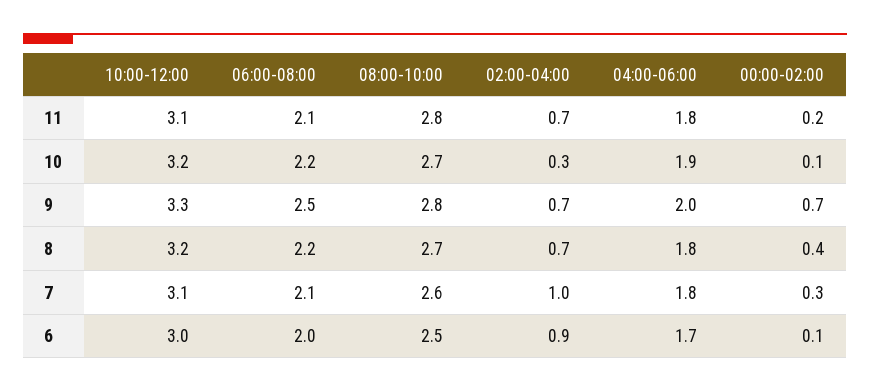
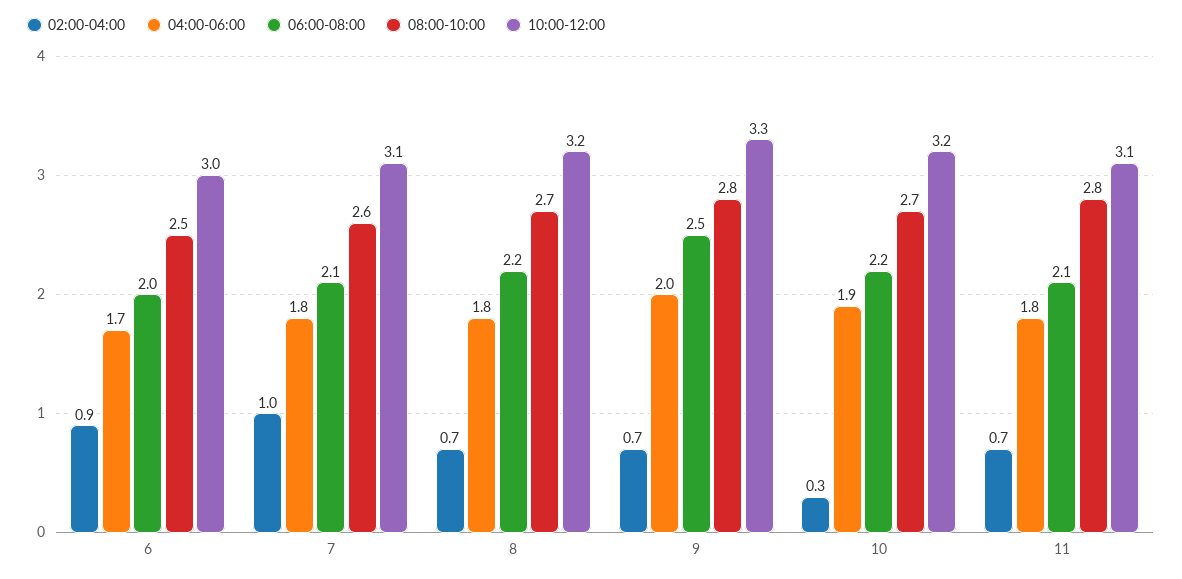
  {
    "10:00-12:00": {
      "11": 3.1,
      "10": 3.2,
      "9": 3.3,
      "8": 3.2,
      "7": 3.1,
      "6": 3
    },
    "06:00-08:00": {
      "11": 2.1,
      "10": 2.2,
      "9": 2.5,
      "8": 2.2,
      "7": 2.1,
      "6": 2
    },
    "08:00-10:00": {
      "11": 2.8,
      "10": 2.7,
      "9": 2.8,
      "8": 2.7,
      "7": 2.6,
      "6": 2.5
    },
    "02:00-04:00": {
      "11": 0.7,
      "10": 0.3,
      "9": 0.7,
      "8": 0.7,
      "7": 1,
      "6": 0.9
    },
    "04:00-06:00": {
      "11": 1.8,
      "10": 1.9,
      "9": 2,
      "8": 1.8,
      "7": 1.8,
      "6": 1.7
-   },
+   }
-   "00:00-02:00": {
-     "11": 0.2,
-     "10": 0.1,
-     "9": 0.7,
-     "8": 0.4,
-     "7": 0.3,
-     "6": 0.1
-   }
  }

